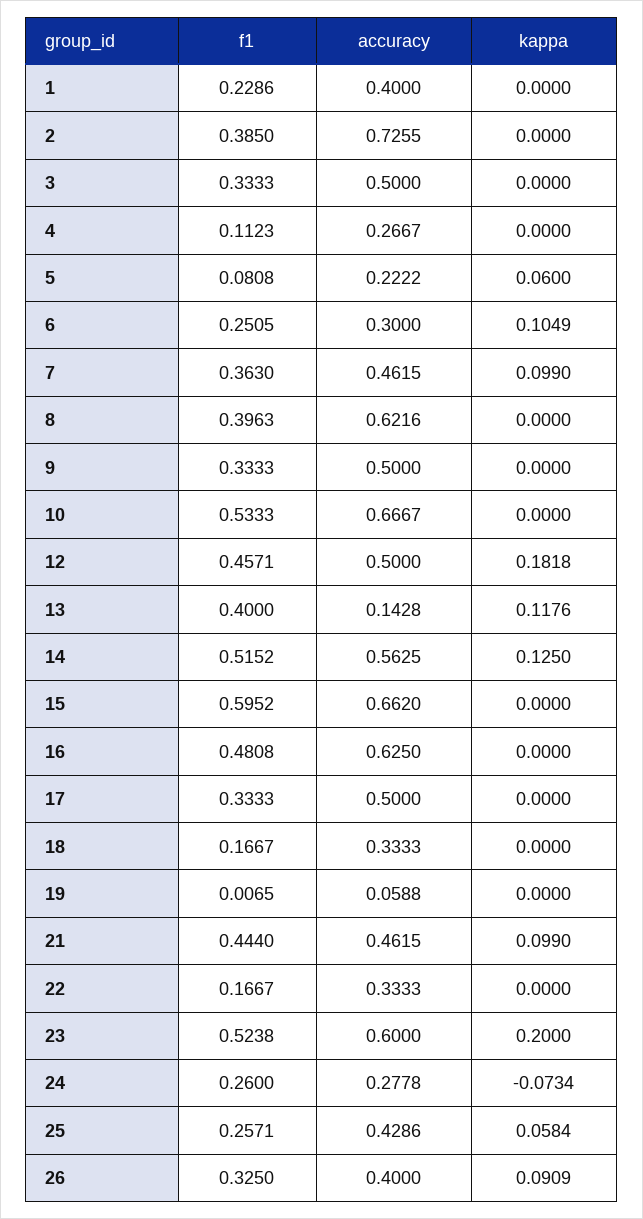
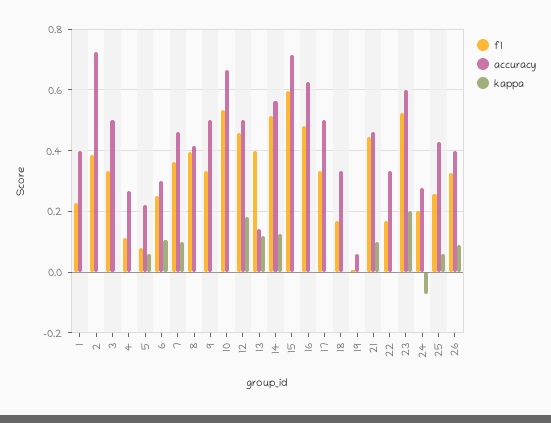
  {
    "f1": {
      "1": 0.2286,
      "2": 0.385,
      "3": 0.3333,
      "4": 0.1123,
      "5": 0.0808,
      "6": 0.2505,
      "7": 0.363,
      "8": 0.3963,
      "9": 0.3333,
      "10": 0.5333,
      "12": 0.4571,
      "13": 0.4,
      "14": 0.5152,
      "15": 0.5952,
      "16": 0.4808,
      "17": 0.3333,
      "18": 0.1667,
      "19": 0.0065,
      "21": 0.444,
      "22": 0.1667,
      "23": 0.5238,
-     "24": 0.26,
+     "24": 0.2,
      "25": 0.2571,
      "26": 0.325
    },
    "accuracy": {
      "1": 0.4,
      "2": 0.7255,
      "3": 0.5,
      "4": 0.2667,
      "5": 0.2222,
      "6": 0.3,
      "7": 0.4615,
-     "8": 0.6216,
+     "8": 0.42,
      "9": 0.5,
      "10": 0.6667,
      "12": 0.5,
      "13": 0.1428,
      "14": 0.5625,
-     "15": 0.662,
+     "15": 0.72,
      "16": 0.625,
      "17": 0.5,
      "18": 0.3333,
      "19": 0.0588,
      "21": 0.4615,
      "22": 0.3333,
      "23": 0.6,
      "24": 0.2778,
      "25": 0.4286,
      "26": 0.4
    },
    "kappa": {
      "1": 0,
      "2": 0,
      "3": 0,
      "4": 0,
      "5": 0.06,
      "6": 0.1049,
      "7": 0.099,
      "8": 0,
      "9": 0,
      "10": 0,
      "12": 0.1818,
      "13": 0.1176,
      "14": 0.125,
      "15": 0,
      "16": 0,
      "17": 0,
      "18": 0,
      "19": 0,
      "21": 0.099,
      "22": 0,
      "23": 0.2,
      "24": -0.0734,
      "25": 0.0584,
      "26": 0.0909
    }
  }

